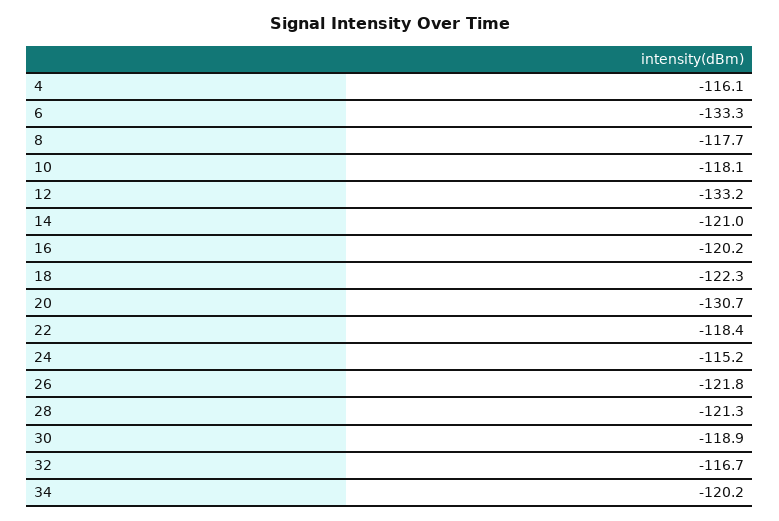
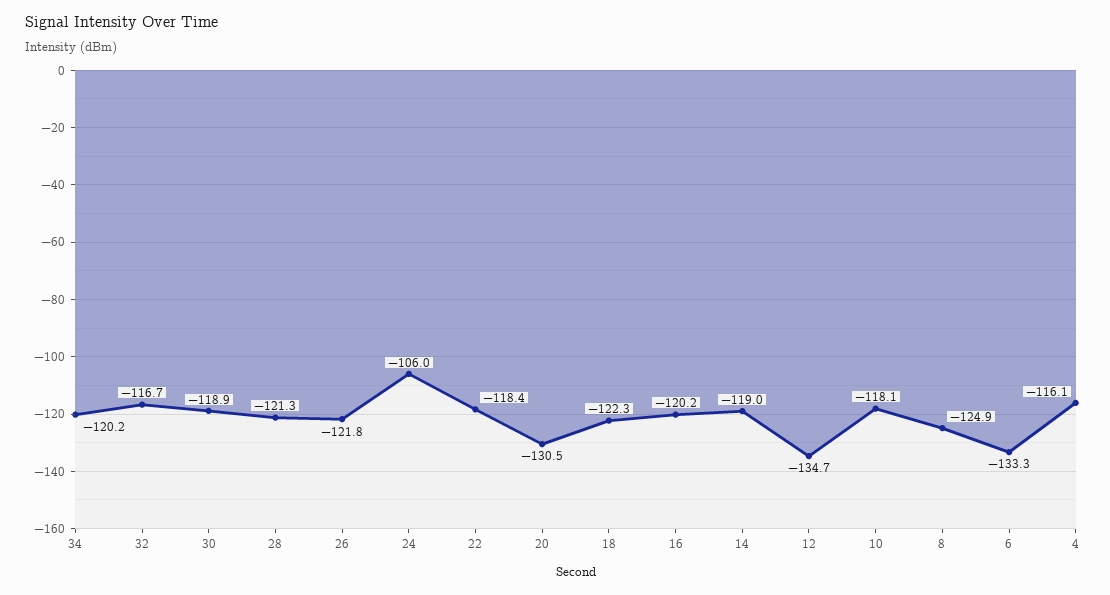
  {
    "4": -116.1,
    "6": -133.3,
-   "8": -117.7,
+   "8": -124.9,
    "10": -118.1,
-   "12": -133.2,
+   "12": -134.7,
-   "14": -121,
+   "14": -119,
    "16": -120.2,
    "18": -122.3,
-   "20": -130.7,
+   "20": -130.5,
    "22": -118.4,
-   "24": -115.2,
+   "24": -106,
    "26": -121.8,
    "28": -121.3,
    "30": -118.9,
    "32": -116.7,
    "34": -120.2
  }

